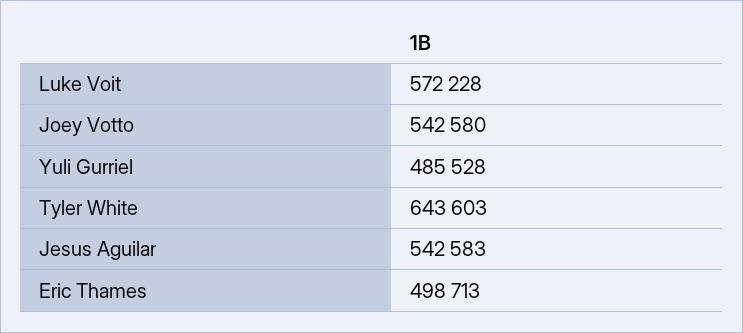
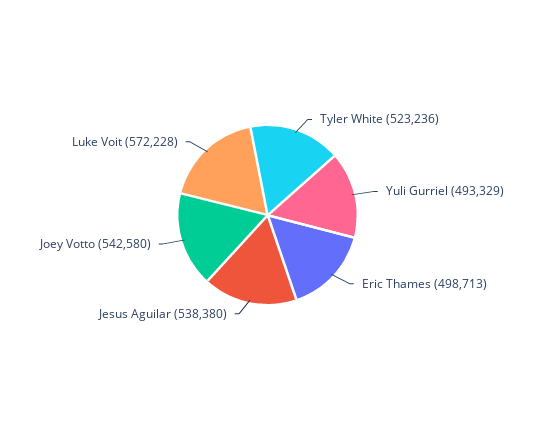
  {
    "Luke Voit": 572228,
    "Joey Votto": 542580,
-   "Yuli Gurriel": 485528,
+   "Yuli Gurriel": 493329,
-   "Tyler White": 643603,
+   "Tyler White": 523236,
-   "Jesus Aguilar": 542583,
+   "Jesus Aguilar": 538380,
    "Eric Thames": 498713
  }

